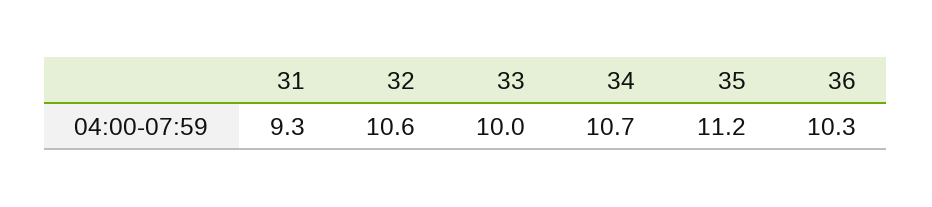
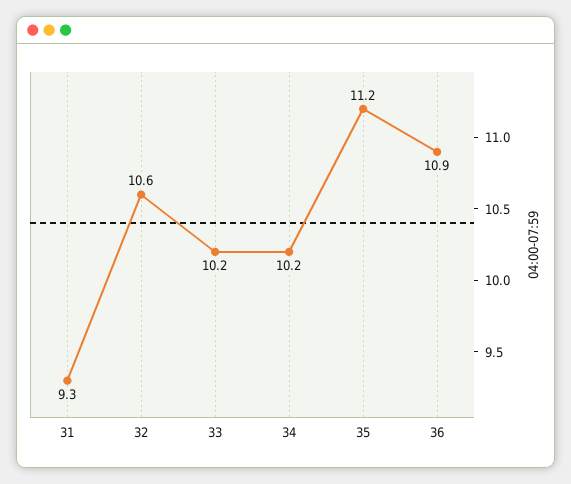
  {
    "31": 9.3,
    "32": 10.6,
-   "33": 10,
+   "33": 10.2,
-   "34": 10.7,
+   "34": 10.2,
    "35": 11.2,
-   "36": 10.3
+   "36": 10.9
  }

